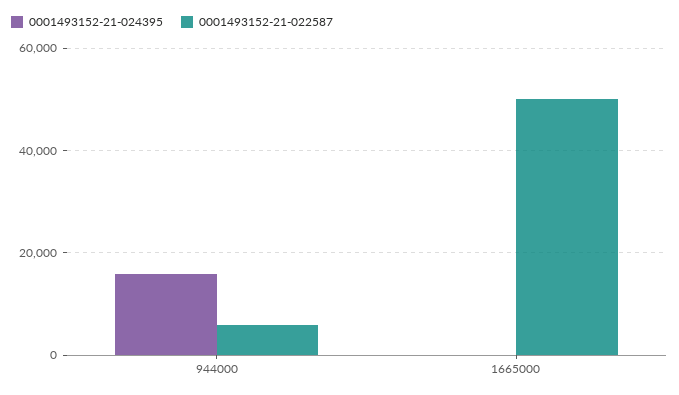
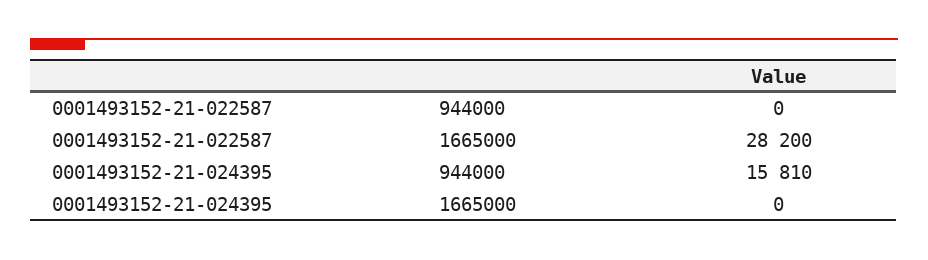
  {
    "0001493152-21-024395": {
      "944000": 15810,
      "1665000": 0
    },
    "0001493152-21-022587": {
-     "944000": 6000,
+     "944000": 0,
-     "1665000": 50000
+     "1665000": 28200
    }
  }

